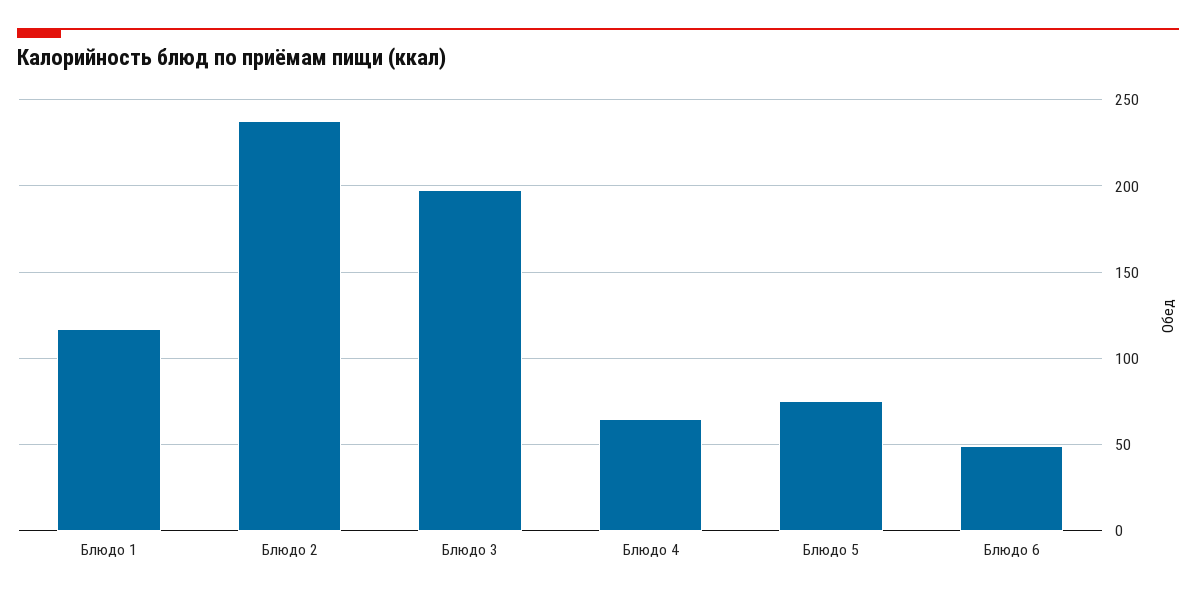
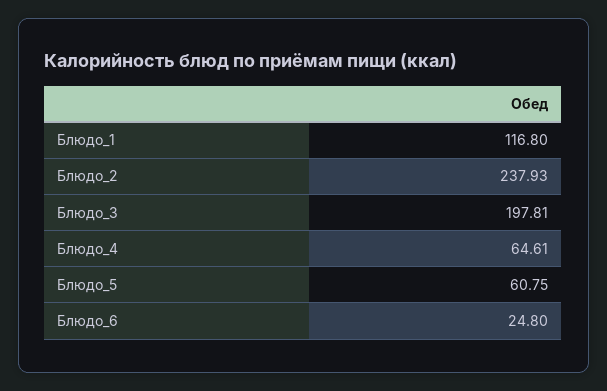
  {
    "Блюдо 1": 116.8,
    "Блюдо 2": 237.93,
    "Блюдо 3": 197.81,
    "Блюдо 4": 64.61,
-   "Блюдо 5": 75,
+   "Блюдо 5": 60.75,
-   "Блюдо 6": 50
+   "Блюдо 6": 24.8
  }

